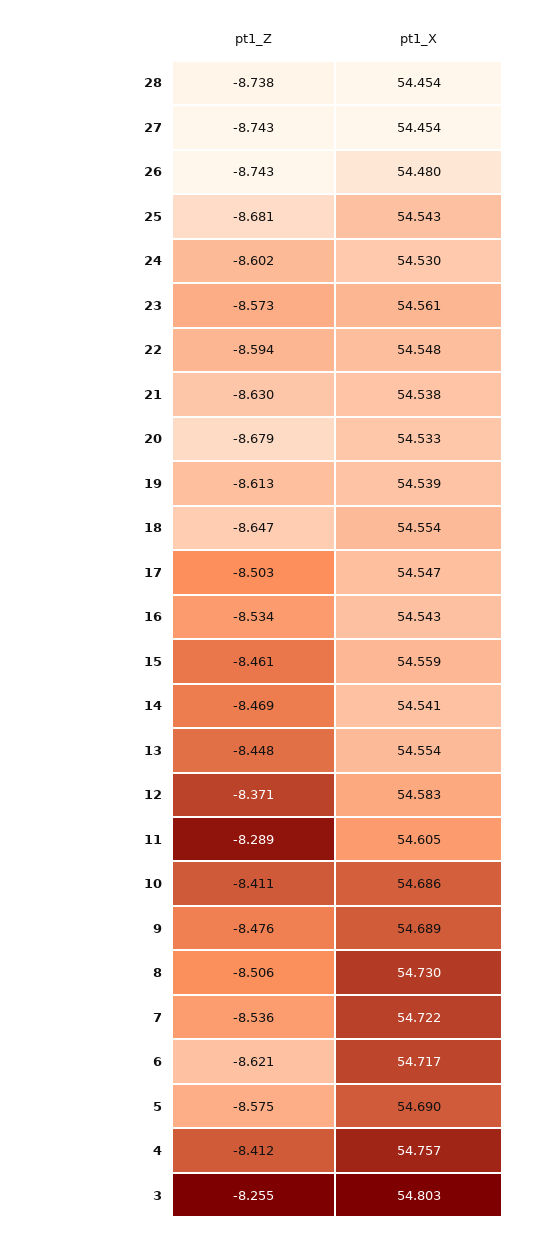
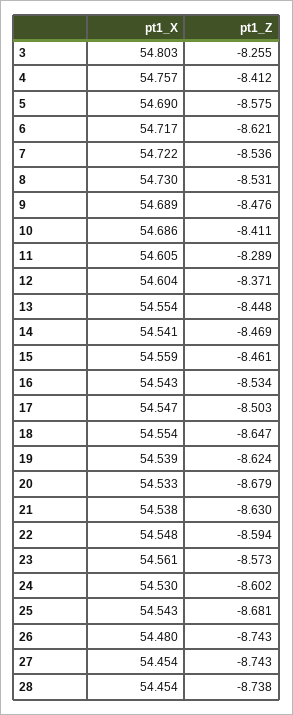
  {
    "pt1_Z": {
      "28": -8.738,
      "27": -8.743,
      "26": -8.743,
      "25": -8.681,
      "24": -8.602,
      "23": -8.573,
      "22": -8.594,
      "21": -8.63,
      "20": -8.679,
-     "19": -8.613,
+     "19": -8.624,
      "18": -8.647,
      "17": -8.503,
      "16": -8.534,
      "15": -8.461,
      "14": -8.469,
      "13": -8.448,
      "12": -8.371,
      "11": -8.289,
      "10": -8.411,
      "9": -8.476,
-     "8": -8.506,
+     "8": -8.531,
      "7": -8.536,
      "6": -8.621,
      "5": -8.575,
      "4": -8.412,
      "3": -8.255
    },
    "pt1_X": {
      "28": 54.454,
      "27": 54.454,
      "26": 54.48,
      "25": 54.543,
      "24": 54.53,
      "23": 54.561,
      "22": 54.548,
      "21": 54.538,
      "20": 54.533,
      "19": 54.539,
      "18": 54.554,
      "17": 54.547,
      "16": 54.543,
      "15": 54.559,
      "14": 54.541,
      "13": 54.554,
-     "12": 54.583,
+     "12": 54.604,
      "11": 54.605,
      "10": 54.686,
      "9": 54.689,
      "8": 54.73,
      "7": 54.722,
      "6": 54.717,
      "5": 54.69,
      "4": 54.757,
      "3": 54.803
    }
  }

